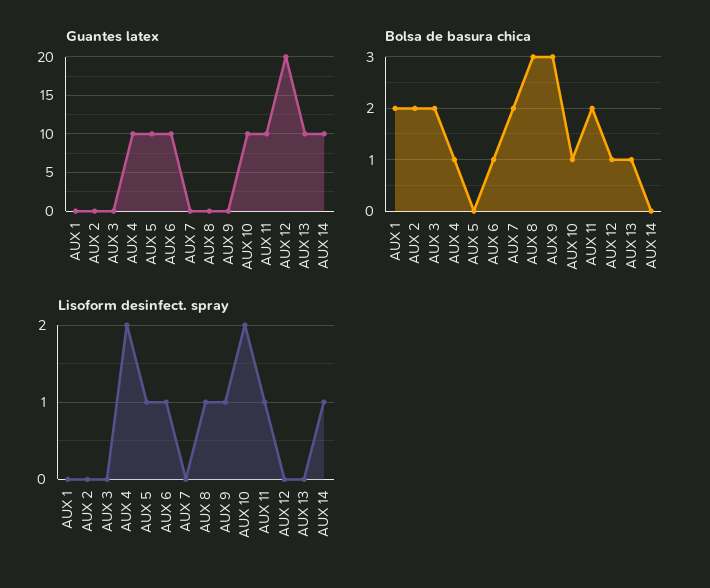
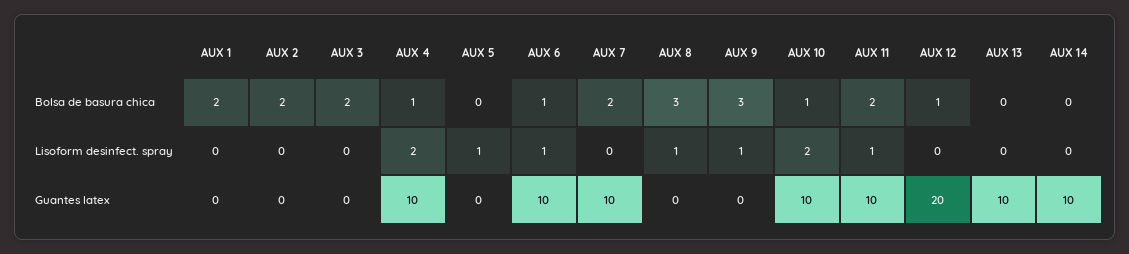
  {
    "Guantes latex": {
      "AUX 1": 0,
      "AUX 2": 0,
      "AUX 3": 0,
      "AUX 4": 10,
-     "AUX 5": 10,
+     "AUX 5": 0,
      "AUX 6": 10,
-     "AUX 7": 0,
+     "AUX 7": 10,
      "AUX 8": 0,
      "AUX 9": 0,
      "AUX 10": 10,
      "AUX 11": 10,
      "AUX 12": 20,
      "AUX 13": 10,
      "AUX 14": 10
    },
    "Bolsa de basura chica": {
      "AUX 1": 2,
      "AUX 2": 2,
      "AUX 3": 2,
      "AUX 4": 1,
      "AUX 5": 0,
      "AUX 6": 1,
      "AUX 7": 2,
      "AUX 8": 3,
      "AUX 9": 3,
      "AUX 10": 1,
      "AUX 11": 2,
      "AUX 12": 1,
-     "AUX 13": 1,
+     "AUX 13": 0,
      "AUX 14": 0
    },
    "Lisoform desinfect. spray": {
      "AUX 1": 0,
      "AUX 2": 0,
      "AUX 3": 0,
      "AUX 4": 2,
      "AUX 5": 1,
      "AUX 6": 1,
      "AUX 7": 0,
      "AUX 8": 1,
      "AUX 9": 1,
      "AUX 10": 2,
      "AUX 11": 1,
      "AUX 12": 0,
      "AUX 13": 0,
-     "AUX 14": 1
+     "AUX 14": 0
    }
  }

